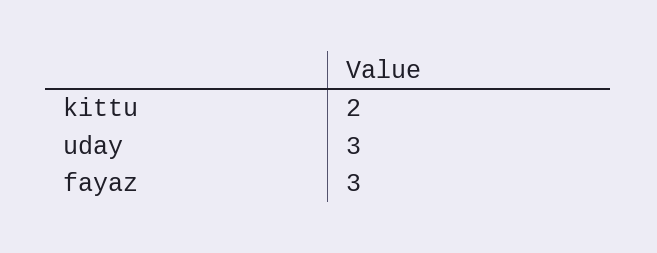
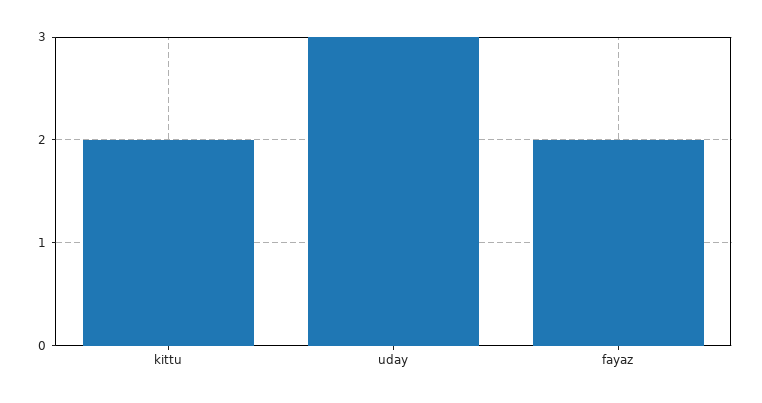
  {
    "kittu": 2,
    "uday": 3,
-   "fayaz": 3
+   "fayaz": 2
  }

